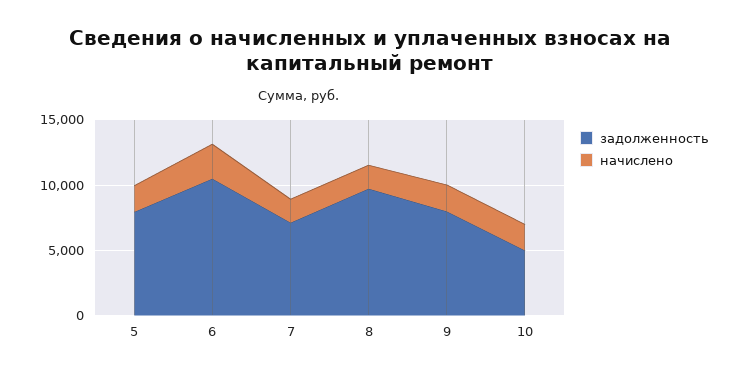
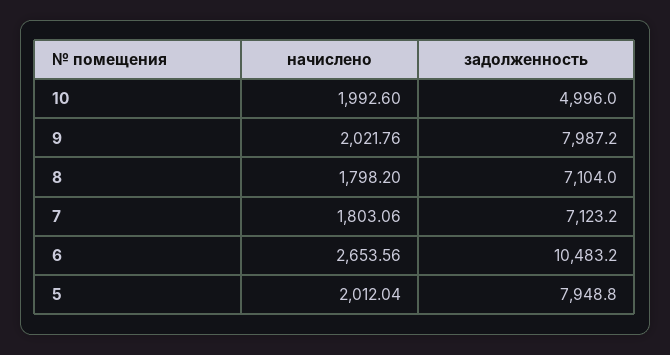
  {
    "задолженность": {
      "5": 7948.8,
      "6": 10483.2,
      "7": 7123.2,
-     "8": 10000,
+     "8": 7104,
      "9": 7987.2,
      "10": 4996
    },
    "начислено": {
      "5": 2012.04,
      "6": 2653.56,
      "7": 1803.06,
      "8": 1798.2,
      "9": 2021.76,
      "10": 1992.6
    }
  }

